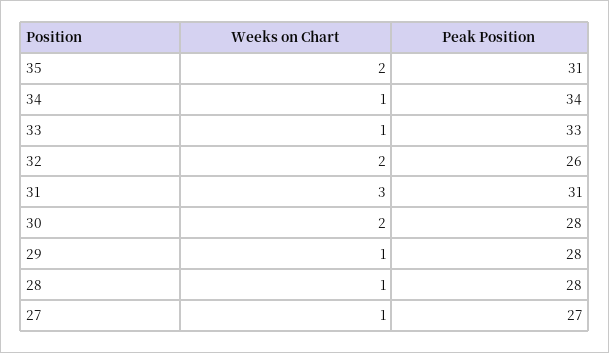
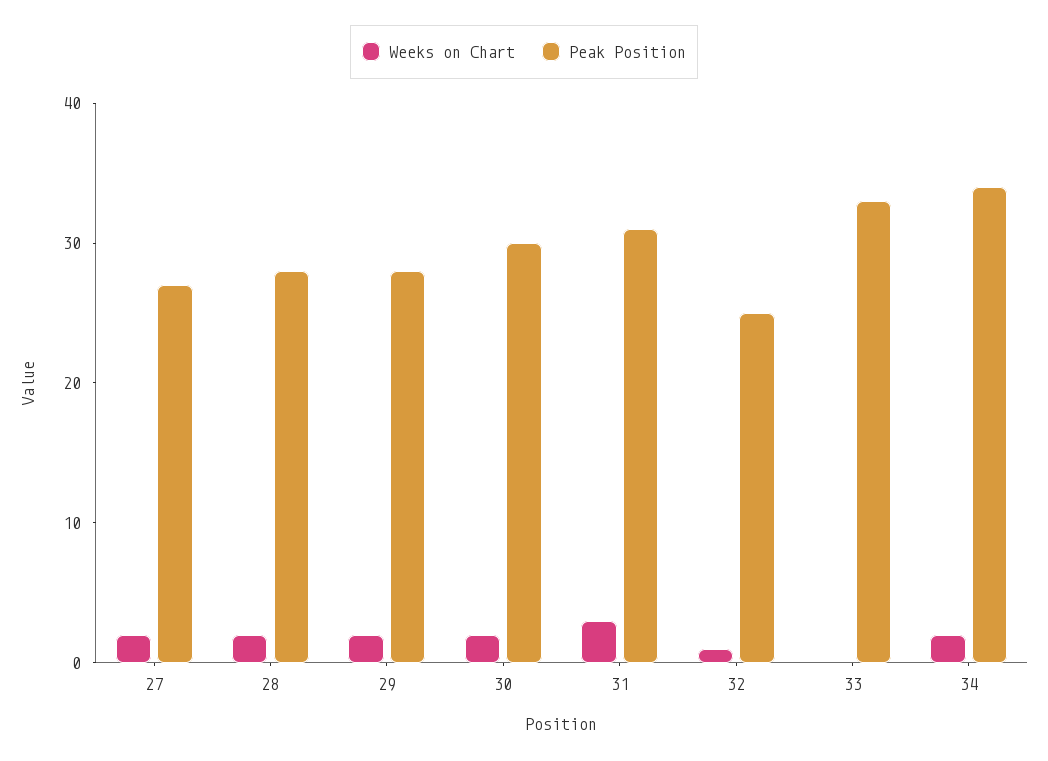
  {
    "Weeks on Chart": {
-     "35": 2,
-     "34": 1,
+     "34": 2,
-     "33": 1,
+     "33": 0,
-     "32": 2,
+     "32": 1,
      "31": 3,
      "30": 2,
-     "29": 1,
+     "29": 2,
-     "28": 1,
+     "28": 2,
-     "27": 1
+     "27": 2
    },
    "Peak Position": {
-     "35": 31,
      "34": 34,
      "33": 33,
-     "32": 26,
+     "32": 25,
      "31": 31,
-     "30": 28,
+     "30": 30,
      "29": 28,
      "28": 28,
      "27": 27
    }
  }

